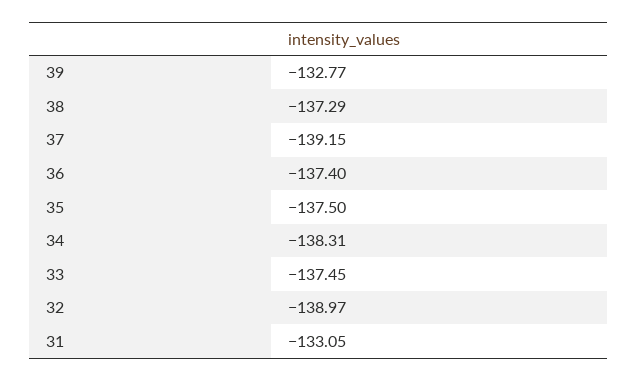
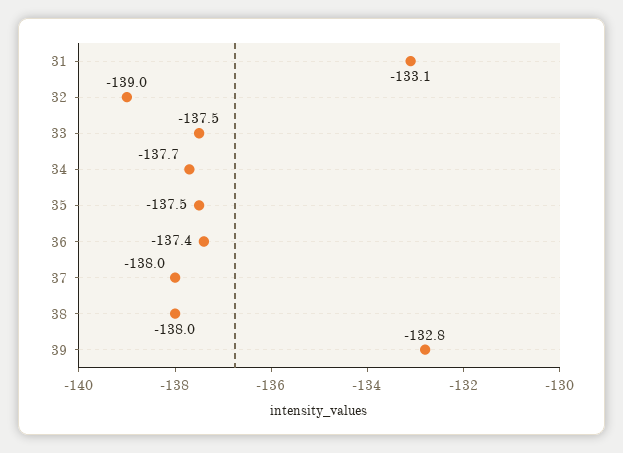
  {
    "39": -132.77,
-   "38": -137.29,
+   "38": -138,
-   "37": -139.15,
+   "37": -138,
    "36": -137.4,
    "35": -137.5,
-   "34": -138.31,
+   "34": -137.7,
    "33": -137.45,
    "32": -138.97,
    "31": -133.05
  }

